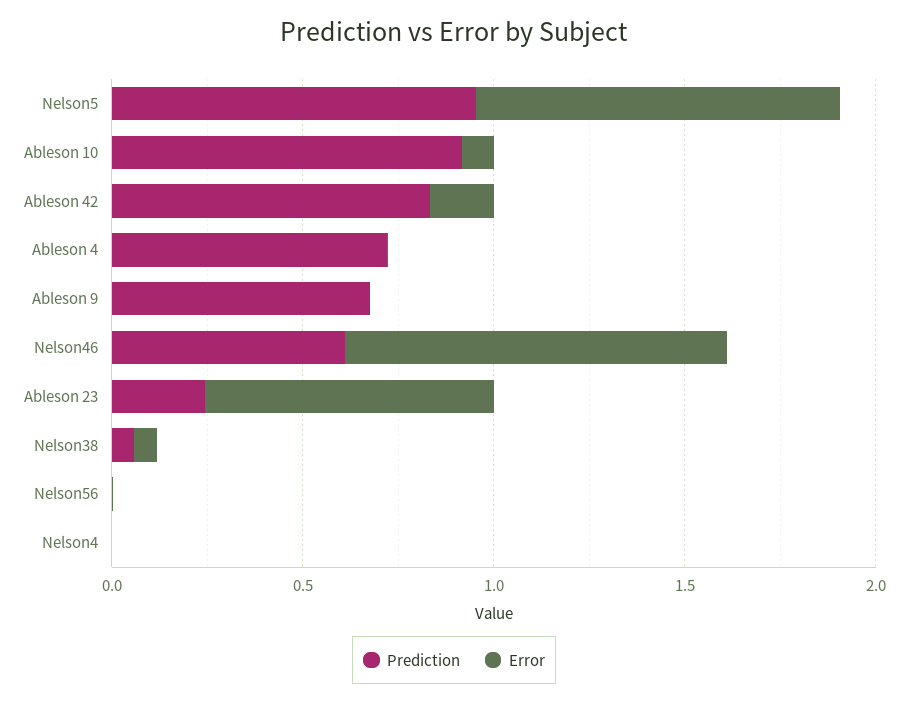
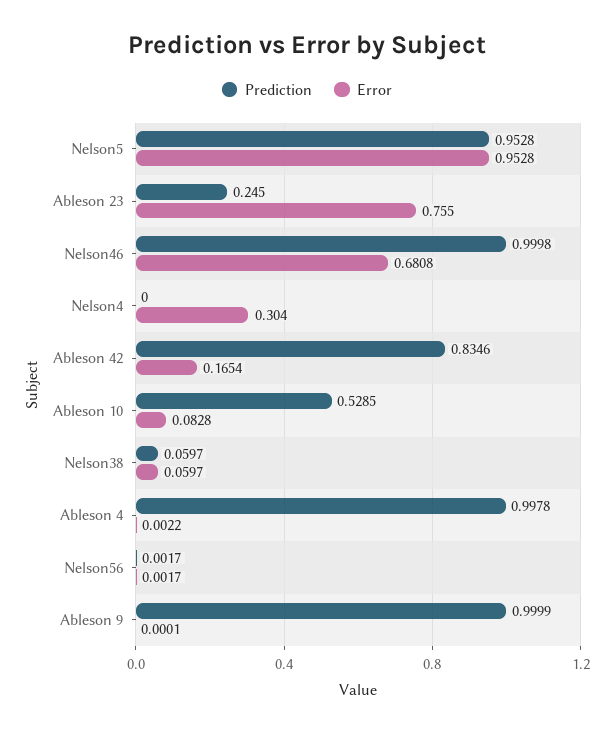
  {
    "Prediction": {
      "Nelson5": 0.9528,
-     "Ableson 10": 0.9,
+     "Ableson 10": 0.5285,
      "Ableson 42": 0.8346,
-     "Ableson 4": 0.7,
+     "Ableson 4": 0.9978,
-     "Ableson 9": 0.7,
+     "Ableson 9": 0.9999,
-     "Nelson46": 0.6,
+     "Nelson46": 0.9998,
      "Ableson 23": 0.245,
      "Nelson38": 0.0597,
      "Nelson56": 0.0017,
      "Nelson4": 0
    },
    "Error": {
      "Nelson5": 0.9528,
      "Ableson 10": 0.0828,
      "Ableson 42": 0.1654,
      "Ableson 4": 0.0022,
      "Ableson 9": 0.0001,
-     "Nelson46": 1,
+     "Nelson46": 0.6808,
      "Ableson 23": 0.755,
      "Nelson38": 0.0597,
      "Nelson56": 0.0017,
-     "Nelson4": 0
+     "Nelson4": 0.304
    }
  }

